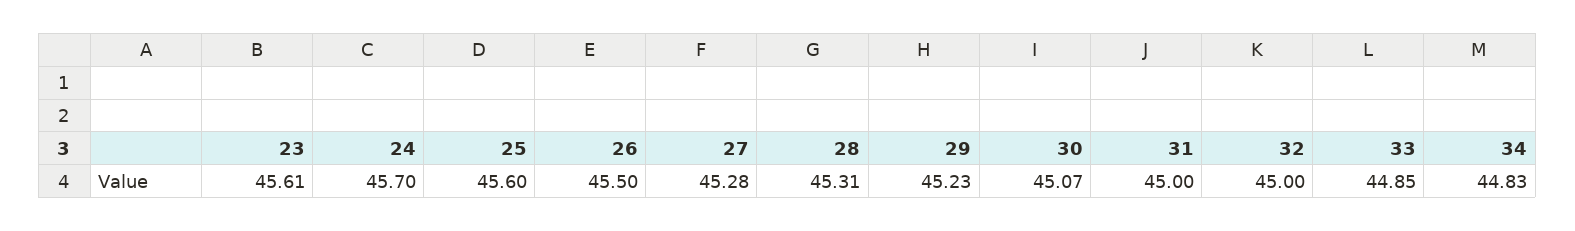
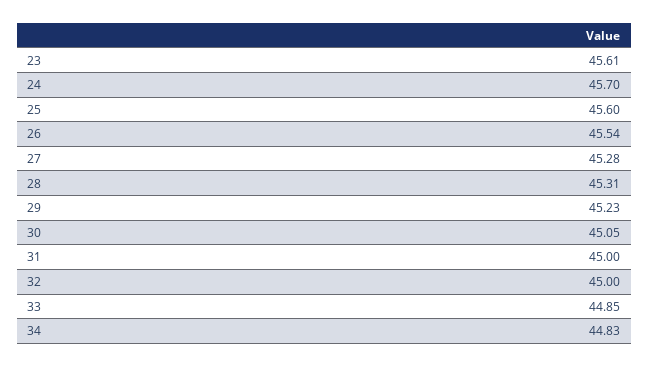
  {
    "23": 45.61,
    "24": 45.7,
    "25": 45.6,
-   "26": 45.5,
+   "26": 45.54,
    "27": 45.28,
    "28": 45.31,
    "29": 45.23,
-   "30": 45.07,
+   "30": 45.05,
    "31": 45,
    "32": 45,
    "33": 44.85,
    "34": 44.83
  }

